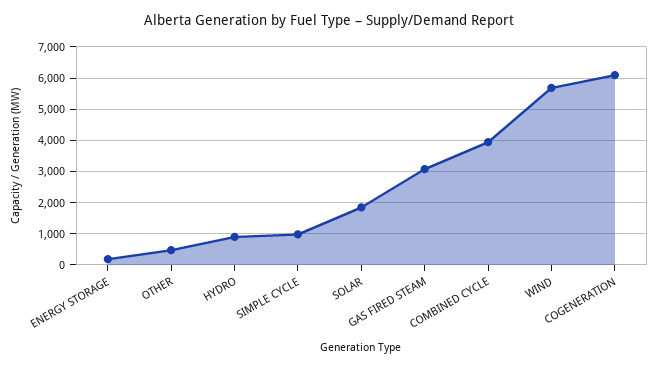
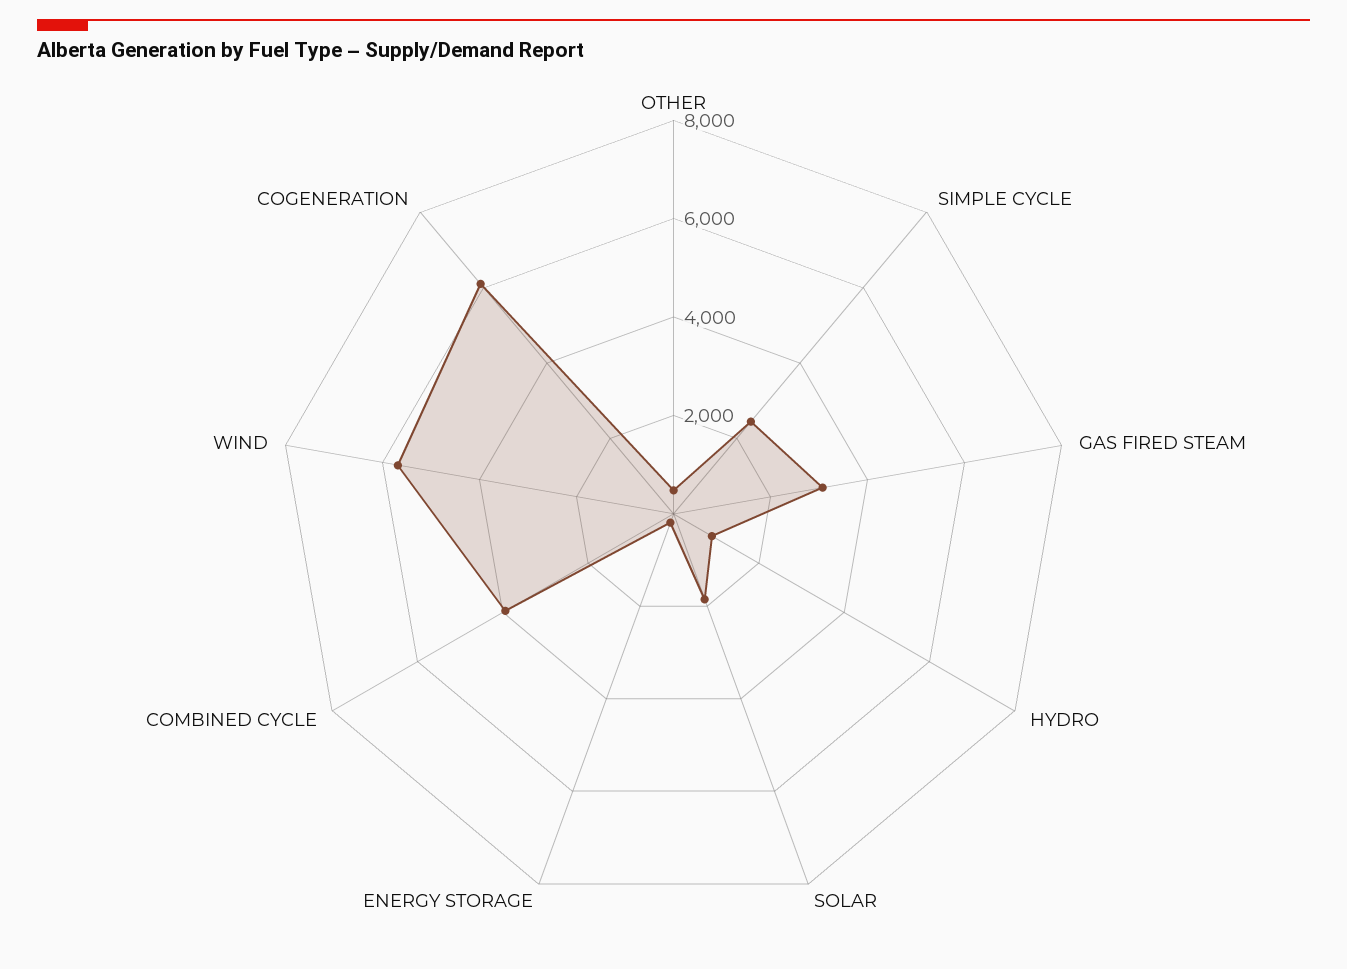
  {
    "ENERGY STORAGE": 200,
    "OTHER": 400,
    "HYDRO": 800,
-   "SIMPLE CYCLE": 1000,
+   "SIMPLE CYCLE": 2500,
    "SOLAR": 1800,
    "GAS FIRED STEAM": 3000,
    "COMBINED CYCLE": 4000,
    "WIND": 5600,
    "COGENERATION": 6000
  }

